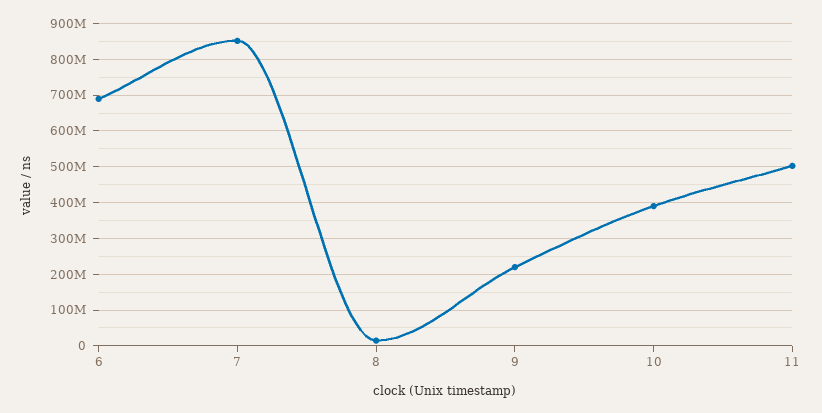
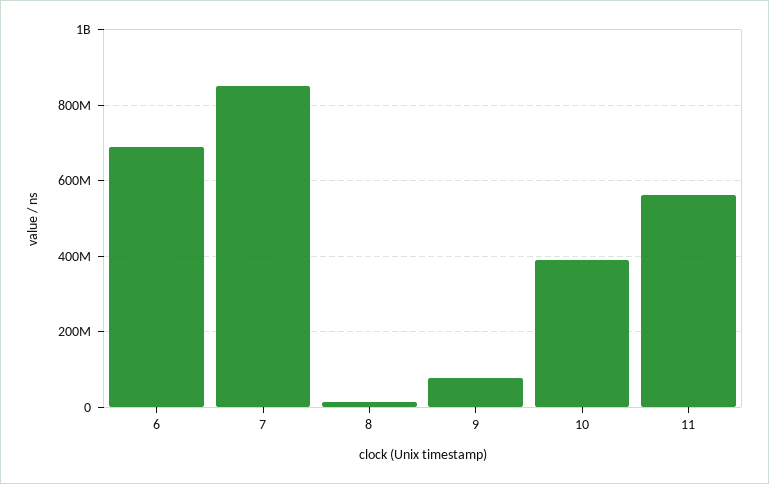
  {
    "6": 680000000,
    "7": 860000000,
    "8": 20000000,
-   "9": 220000000,
+   "9": 80000000,
    "10": 400000000,
-   "11": 500000000
+   "11": 560000000
  }

